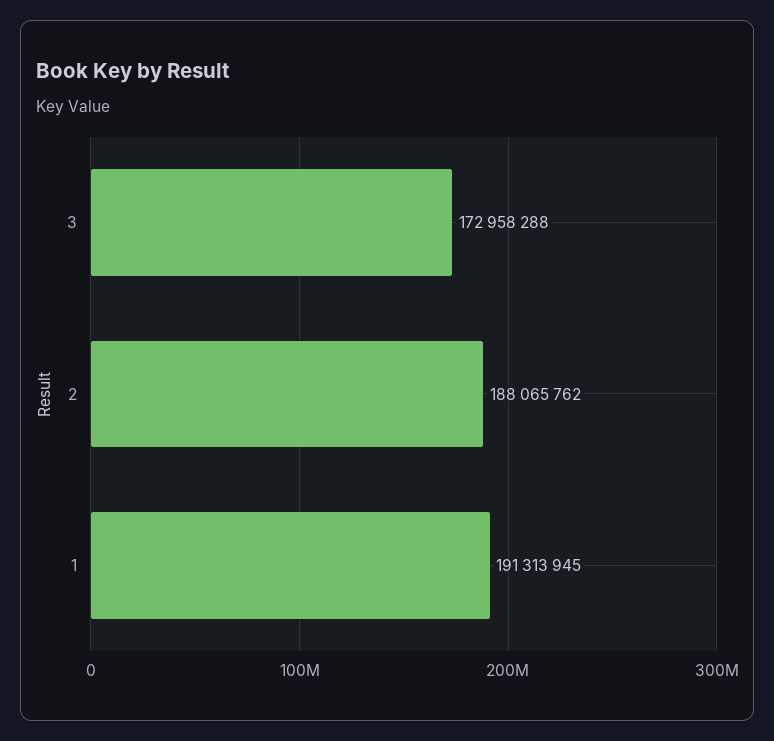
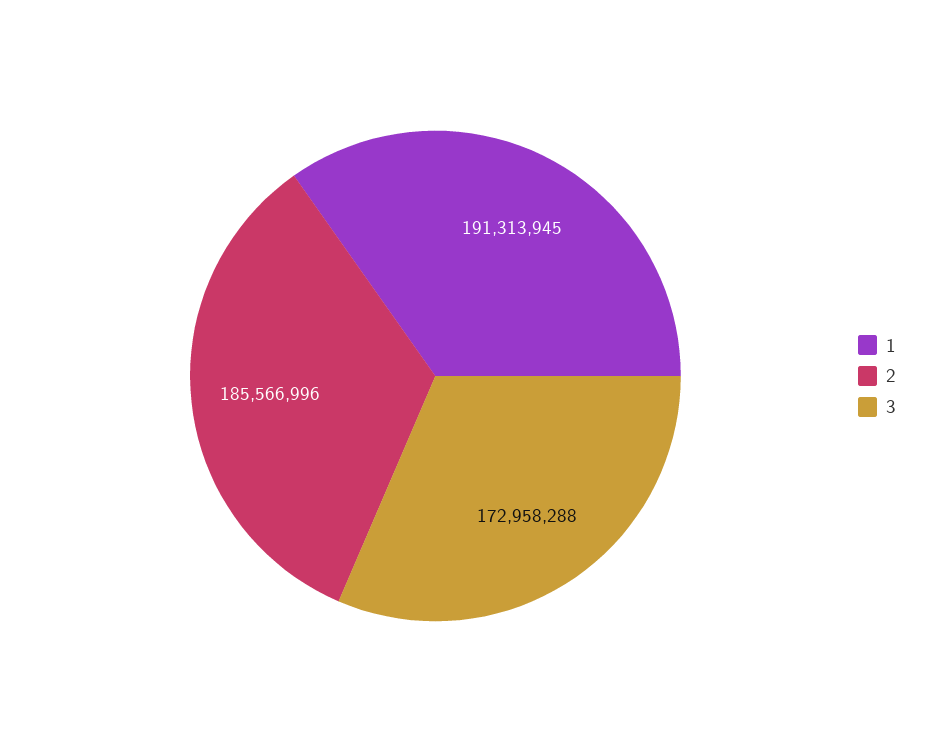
  {
    "3": 172958288,
-   "2": 188065762,
+   "2": 185566996,
    "1": 191313945
  }

